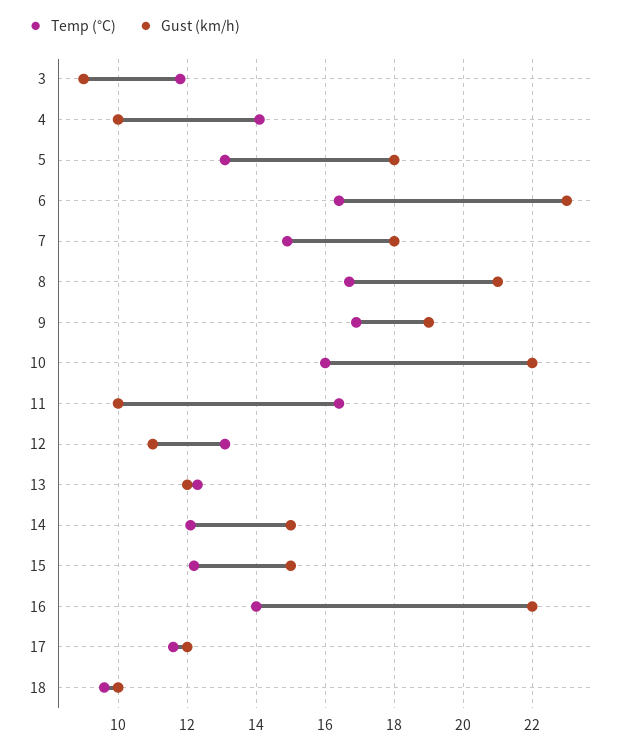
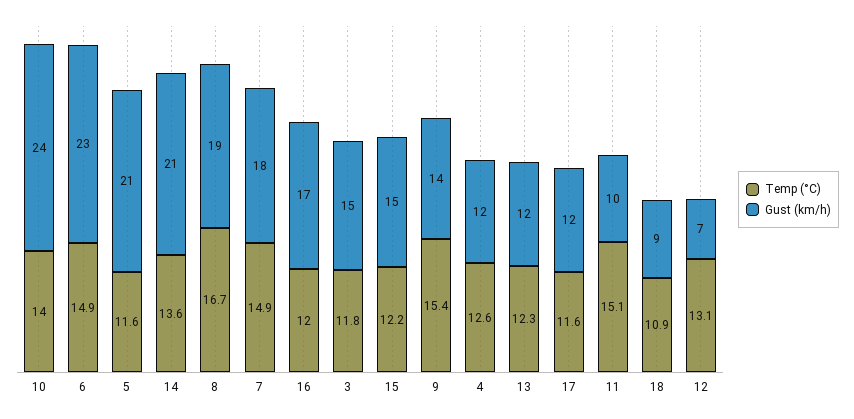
  {
    "Temp (°C)": {
      "3": 11.8,
-     "4": 14,
+     "4": 12.6,
-     "5": 13,
+     "5": 11.6,
-     "6": 16.5,
+     "6": 14.9,
      "7": 14.9,
      "8": 16.7,
-     "9": 17,
+     "9": 15.4,
-     "10": 16,
+     "10": 14,
-     "11": 16.5,
+     "11": 15.1,
      "12": 13.1,
      "13": 12.3,
-     "14": 12,
+     "14": 13.6,
      "15": 12.2,
-     "16": 14,
+     "16": 12,
      "17": 11.6,
-     "18": 9.5
+     "18": 10.9
    },
    "Gust (km/h)": {
-     "3": 9,
+     "3": 15,
-     "4": 10,
+     "4": 12,
-     "5": 18,
+     "5": 21,
      "6": 23,
      "7": 18,
-     "8": 21,
+     "8": 19,
-     "9": 19,
+     "9": 14,
-     "10": 22,
+     "10": 24,
      "11": 10,
-     "12": 11,
+     "12": 7,
      "13": 12,
-     "14": 15,
+     "14": 21,
      "15": 15,
-     "16": 22,
+     "16": 17,
      "17": 12,
-     "18": 10
+     "18": 9
    }
  }

